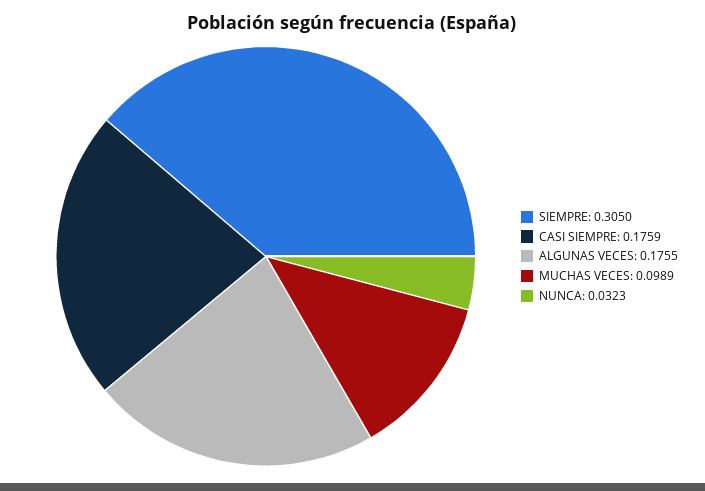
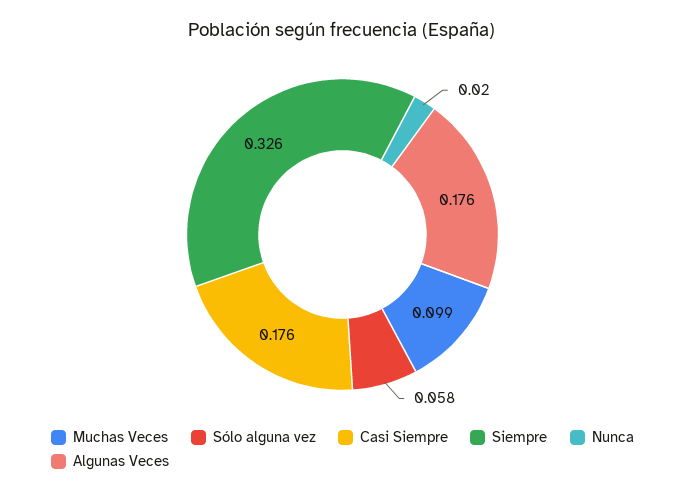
  {
-   "SIEMPRE": 0.305,
+   "SIEMPRE": 0.326,
    "CASI SIEMPRE": 0.1759,
    "ALGUNAS VECES": 0.1755,
    "MUCHAS VECES": 0.0989,
-   "NUNCA": 0.0323
+   "NUNCA": 0.02,
+   "Sólo alguna vez": 0.058
  }

